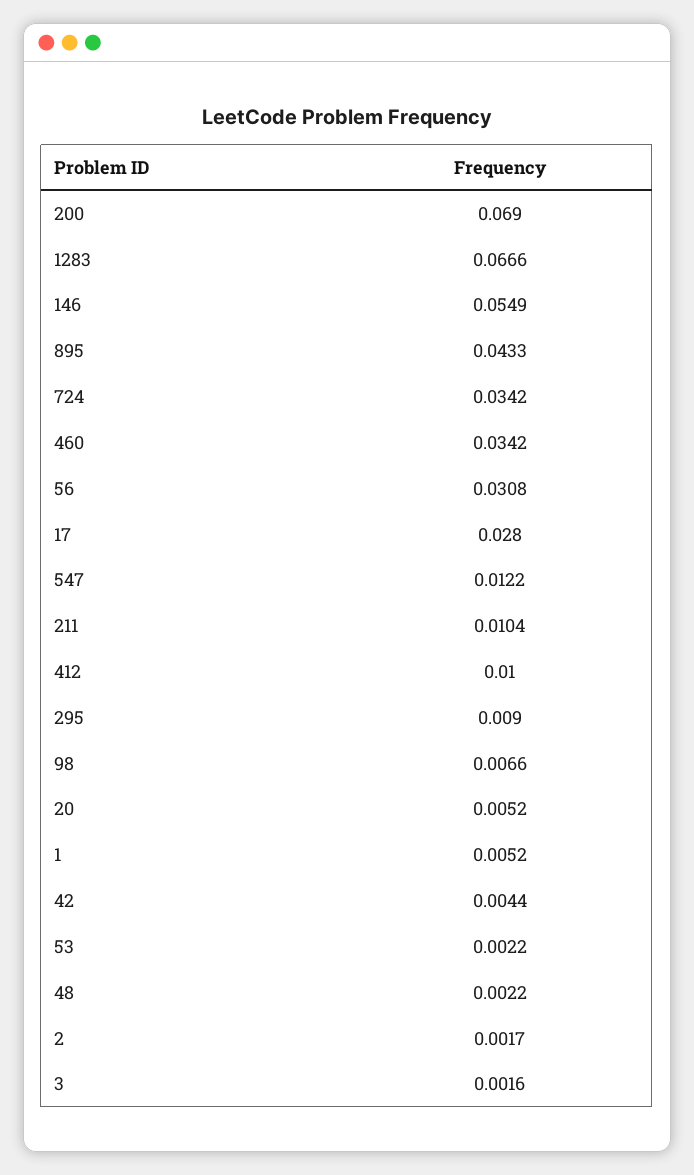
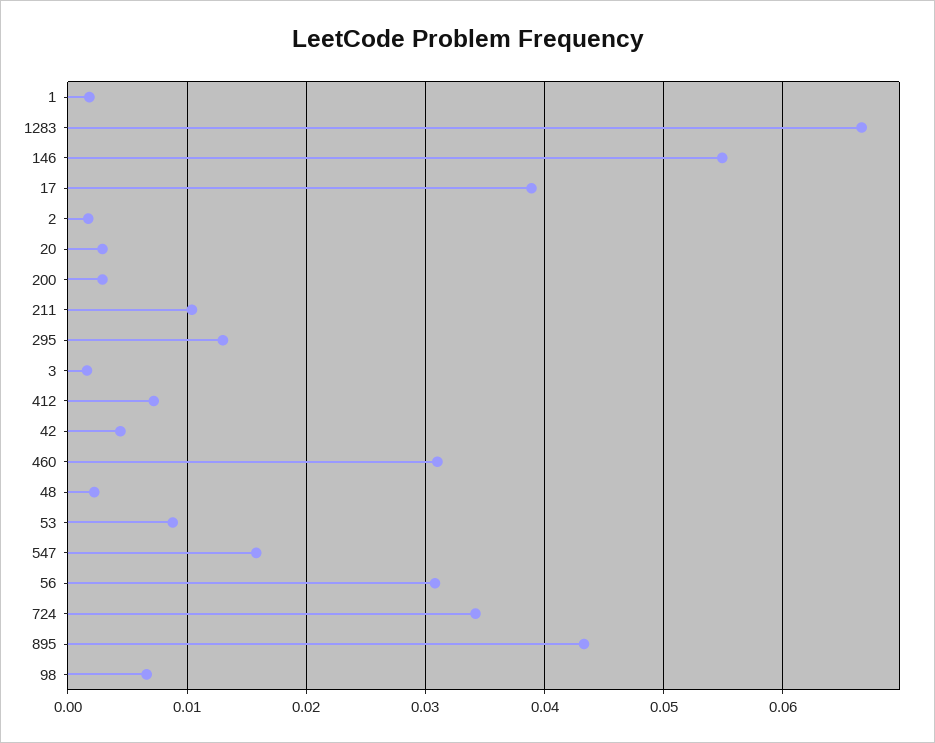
  {
-   "200": 0.069,
+   "200": 0.003,
    "1283": 0.0666,
    "146": 0.0549,
    "895": 0.0433,
    "724": 0.0342,
-   "460": 0.0342,
+   "460": 0.031,
    "56": 0.0308,
-   "17": 0.028,
+   "17": 0.039,
-   "547": 0.0122,
+   "547": 0.016,
    "211": 0.0104,
-   "412": 0.01,
+   "412": 0.007,
-   "295": 0.009,
+   "295": 0.013,
    "98": 0.0066,
-   "20": 0.0052,
+   "20": 0.003,
-   "1": 0.0052,
+   "1": 0.002,
    "42": 0.0044,
-   "53": 0.0022,
+   "53": 0.009,
    "48": 0.0022,
    "2": 0.0017,
    "3": 0.0016
  }

